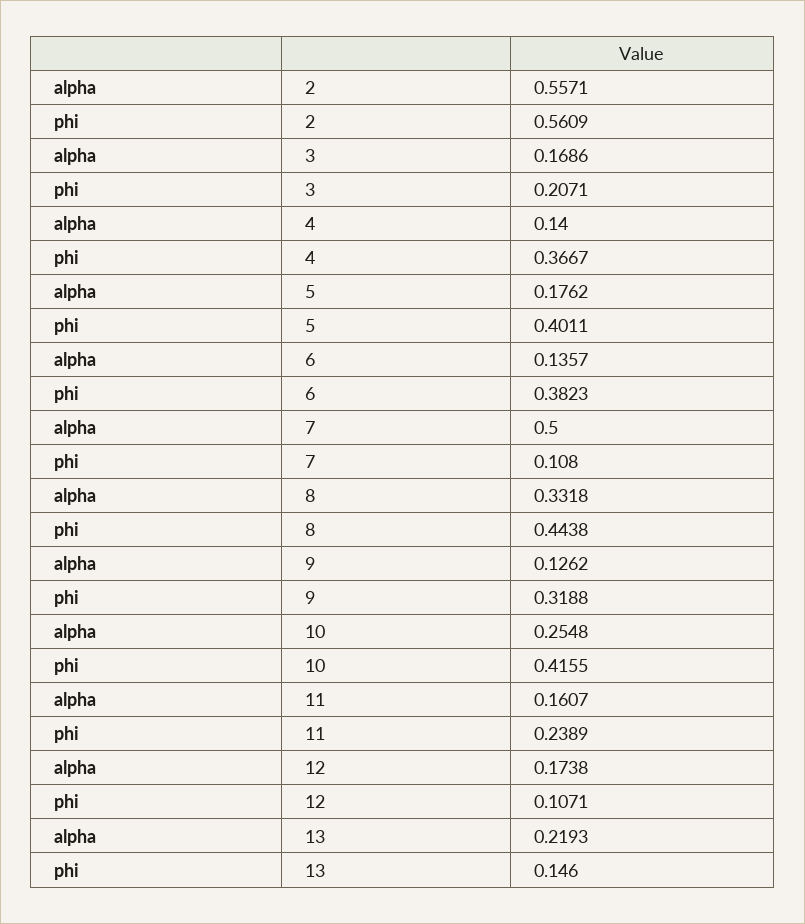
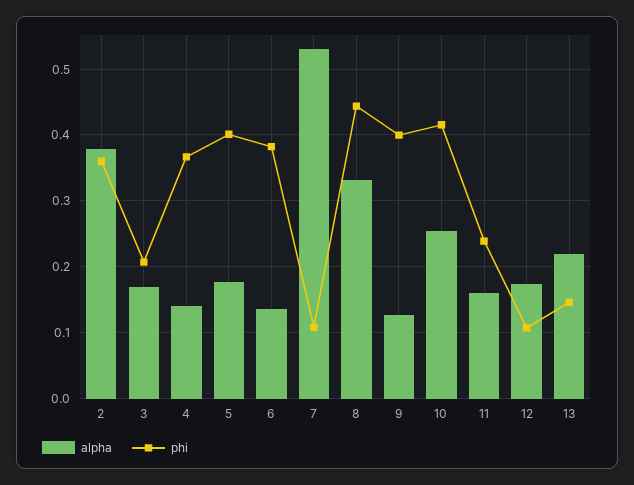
  {
    "alpha": {
-     "2": 0.5571,
+     "2": 0.38,
      "3": 0.1686,
      "4": 0.14,
      "5": 0.1762,
      "6": 0.1357,
-     "7": 0.5,
+     "7": 0.53,
      "8": 0.3318,
      "9": 0.1262,
      "10": 0.2548,
      "11": 0.1607,
      "12": 0.1738,
      "13": 0.2193
    },
    "phi": {
-     "2": 0.5609,
+     "2": 0.36,
      "3": 0.2071,
      "4": 0.3667,
      "5": 0.4011,
      "6": 0.3823,
      "7": 0.108,
      "8": 0.4438,
-     "9": 0.3188,
+     "9": 0.4,
      "10": 0.4155,
      "11": 0.2389,
      "12": 0.1071,
      "13": 0.146
    }
  }

